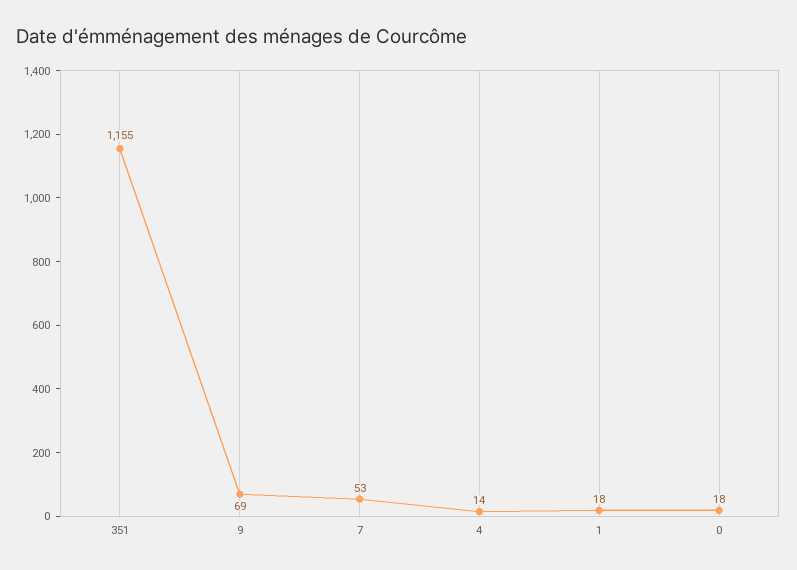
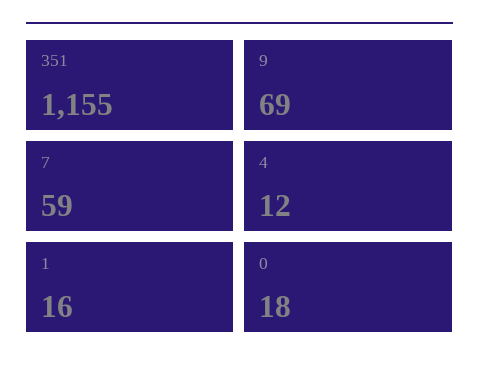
  {
    "351": 1155,
    "9": 69,
-   "7": 53,
+   "7": 59,
-   "4": 14,
+   "4": 12,
-   "1": 18,
+   "1": 16,
    "0": 18
  }

